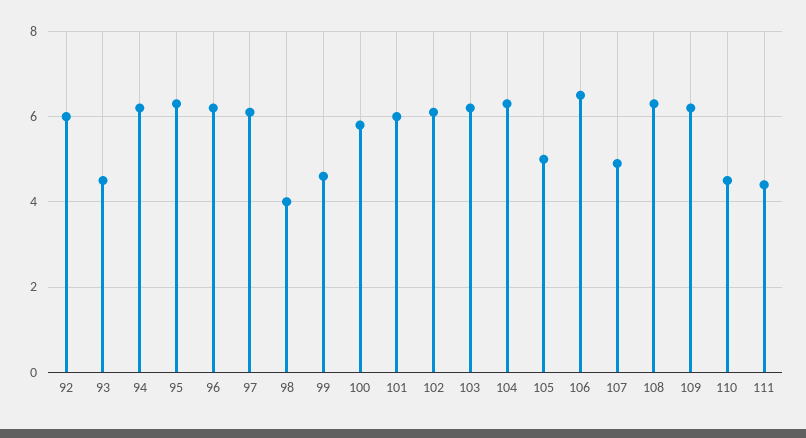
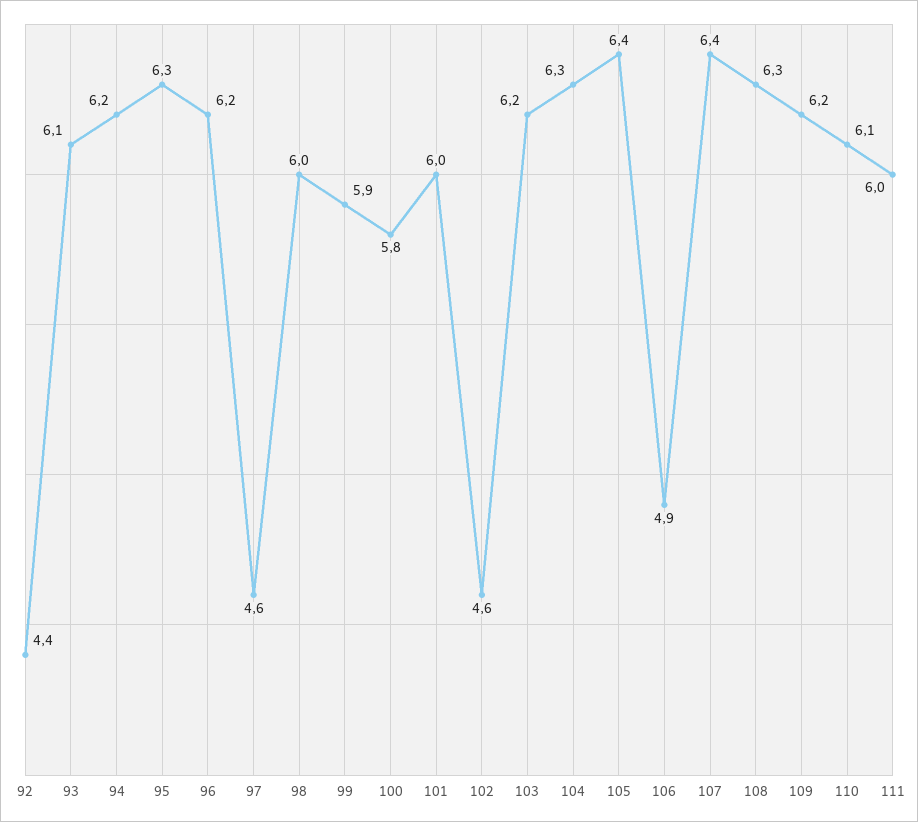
  {
-   "92": 6,
+   "92": 4.4,
-   "93": 4.5,
+   "93": 6.1,
    "94": 6.2,
    "95": 6.3,
    "96": 6.2,
-   "97": 6,
+   "97": 4.6,
-   "98": 4,
+   "98": 6,
-   "99": 4.5,
+   "99": 5.9,
    "100": 5.8,
    "101": 6,
-   "102": 6,
+   "102": 4.6,
    "103": 6.2,
    "104": 6.3,
-   "105": 5,
+   "105": 6.4,
-   "106": 6.5,
+   "106": 4.9,
-   "107": 5,
+   "107": 6.4,
    "108": 6.3,
    "109": 6.2,
-   "110": 4.5,
+   "110": 6.1,
-   "111": 4.5
+   "111": 6
  }

